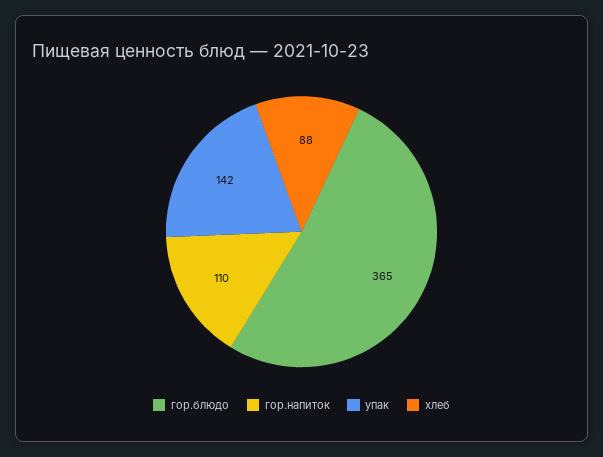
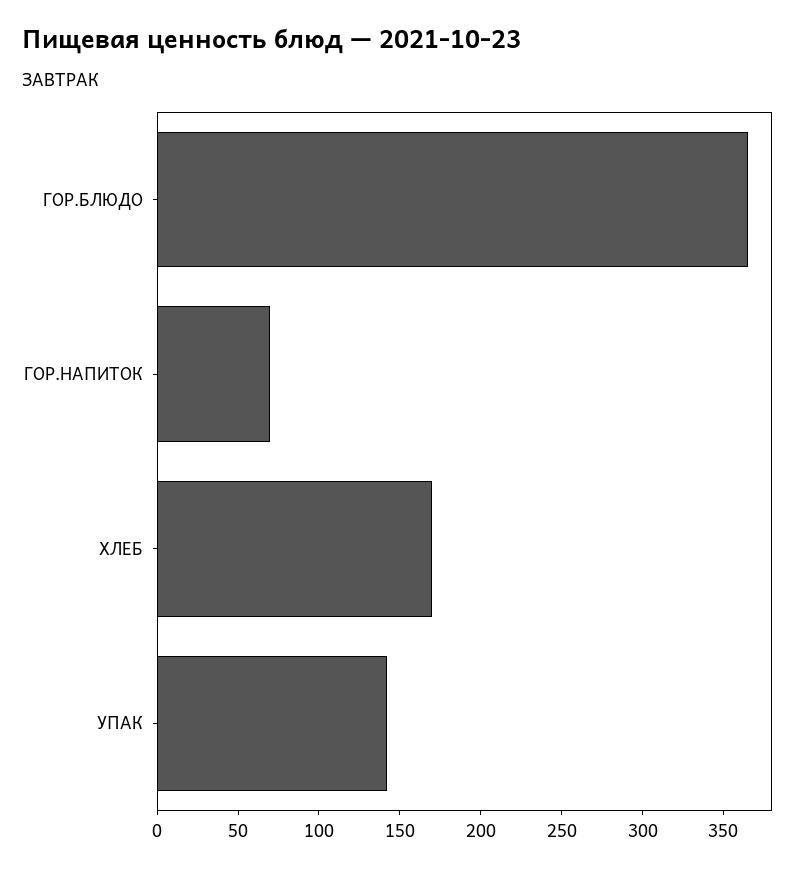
  {
    "гор.блюдо": 365,
-   "гор.напиток": 110,
+   "гор.напиток": 70,
    "упак": 142,
-   "хлеб": 88
+   "хлеб": 170
  }

